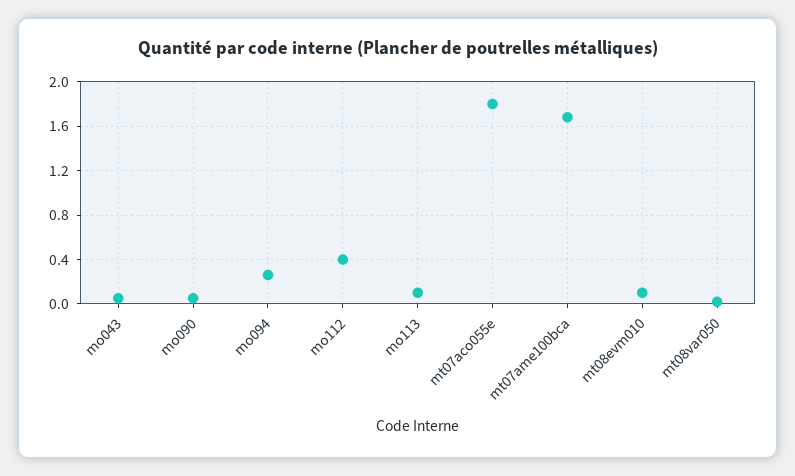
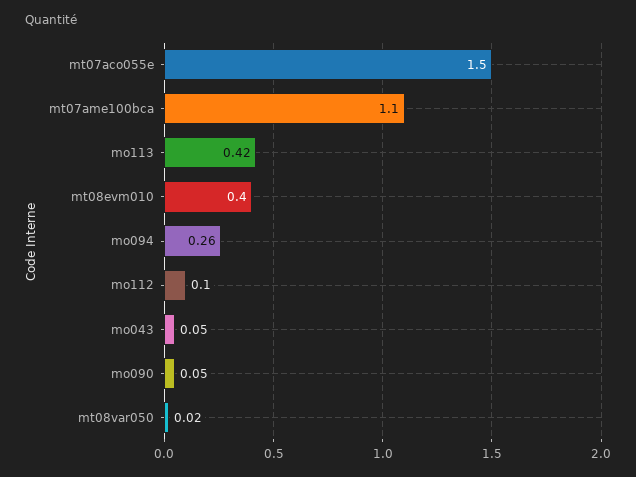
  {
    "mo043": 0.05,
    "mo090": 0.05,
    "mo094": 0.26,
-   "mo112": 0.4,
+   "mo112": 0.1,
-   "mo113": 0.1,
+   "mo113": 0.42,
-   "mt07aco055e": 1.8,
+   "mt07aco055e": 1.5,
-   "mt07ame100bca": 1.7,
+   "mt07ame100bca": 1.1,
-   "mt08evm010": 0.1,
+   "mt08evm010": 0.4,
    "mt08var050": 0.02
  }

